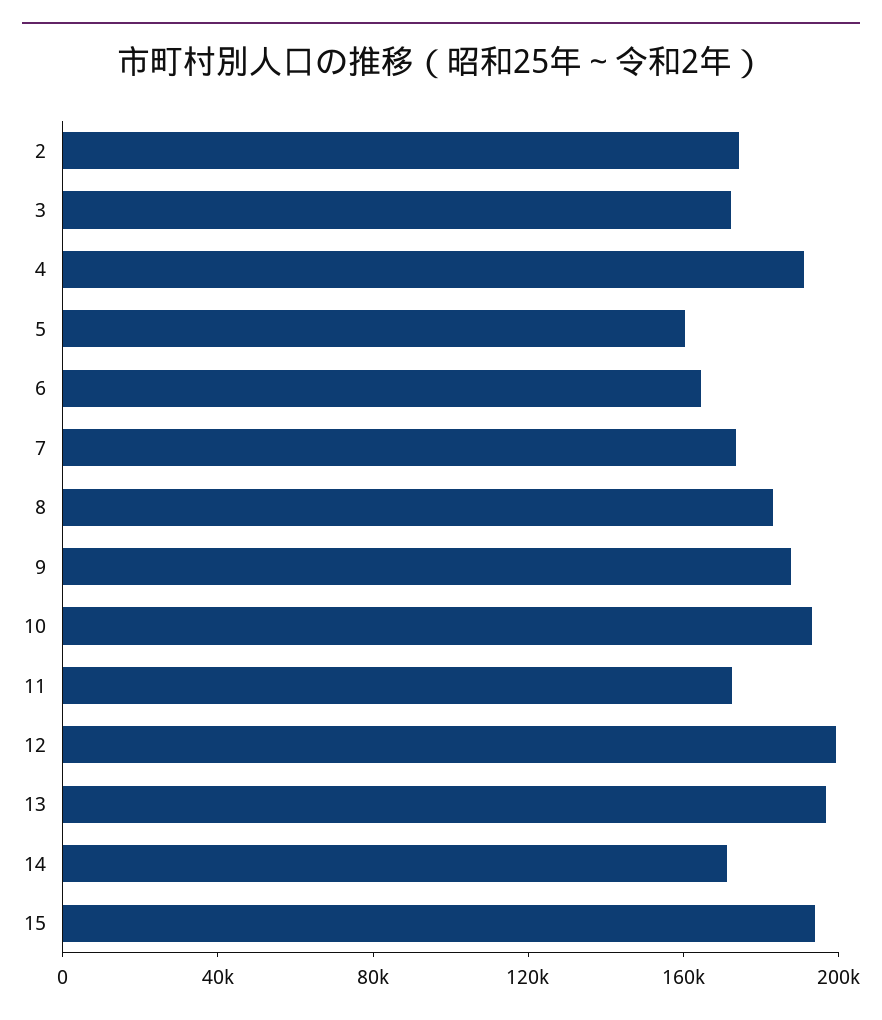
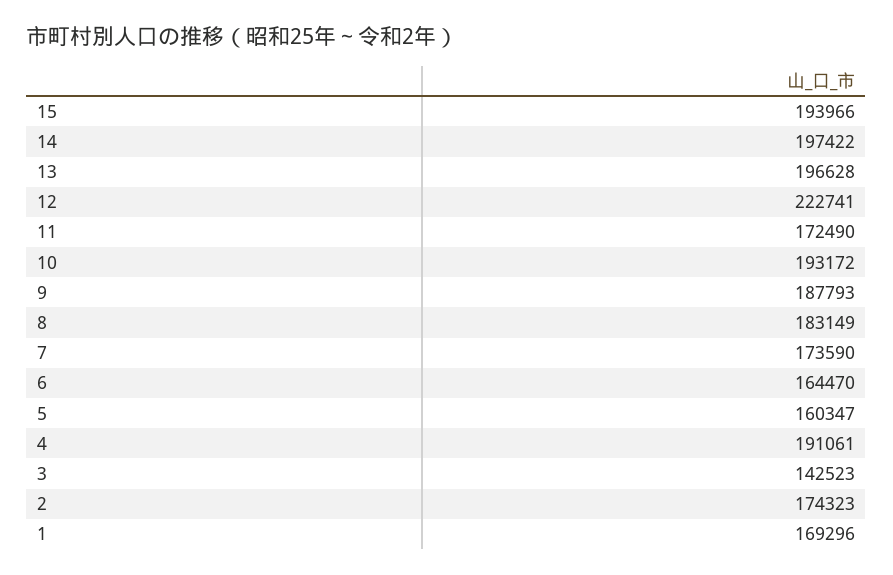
  {
    "2": 174323,
-   "3": 170000,
+   "3": 142523,
    "4": 191061,
    "5": 160347,
    "6": 164470,
    "7": 173590,
    "8": 183149,
    "9": 187793,
    "10": 193172,
    "11": 172490,
-   "12": 200000,
+   "12": 222741,
    "13": 196628,
-   "14": 170000,
+   "14": 197422,
-   "15": 193966
+   "15": 193966,
+   "1": 169296
  }

